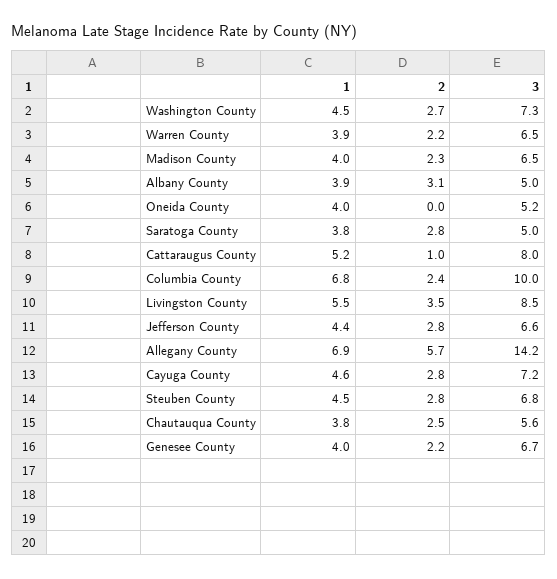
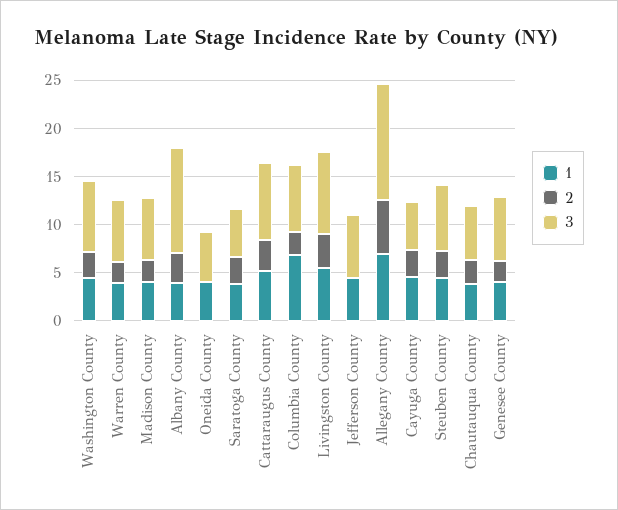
  {
    "1": {
      "Washington County": 4.5,
      "Warren County": 3.9,
      "Madison County": 4,
      "Albany County": 3.9,
      "Oneida County": 4,
      "Saratoga County": 3.8,
      "Cattaraugus County": 5.2,
      "Columbia County": 6.8,
      "Livingston County": 5.5,
      "Jefferson County": 4.4,
      "Allegany County": 6.9,
      "Cayuga County": 4.6,
      "Steuben County": 4.5,
      "Chautauqua County": 3.8,
      "Genesee County": 4
    },
    "2": {
      "Washington County": 2.7,
      "Warren County": 2.2,
      "Madison County": 2.3,
      "Albany County": 3.1,
      "Oneida County": 0,
      "Saratoga County": 2.8,
-     "Cattaraugus County": 1,
+     "Cattaraugus County": 3,
      "Columbia County": 2.4,
      "Livingston County": 3.5,
-     "Jefferson County": 2.8,
+     "Jefferson County": 0,
      "Allegany County": 5.7,
      "Cayuga County": 2.8,
      "Steuben County": 2.8,
      "Chautauqua County": 2.5,
      "Genesee County": 2.2
    },
    "3": {
      "Washington County": 7.3,
      "Warren County": 6.5,
      "Madison County": 6.5,
-     "Albany County": 5,
+     "Albany County": 11,
      "Oneida County": 5.2,
      "Saratoga County": 5,
      "Cattaraugus County": 8,
-     "Columbia County": 10,
+     "Columbia County": 7,
      "Livingston County": 8.5,
      "Jefferson County": 6.6,
-     "Allegany County": 14.2,
+     "Allegany County": 12,
-     "Cayuga County": 7.2,
+     "Cayuga County": 5,
      "Steuben County": 6.8,
      "Chautauqua County": 5.6,
      "Genesee County": 6.7
    }
  }

